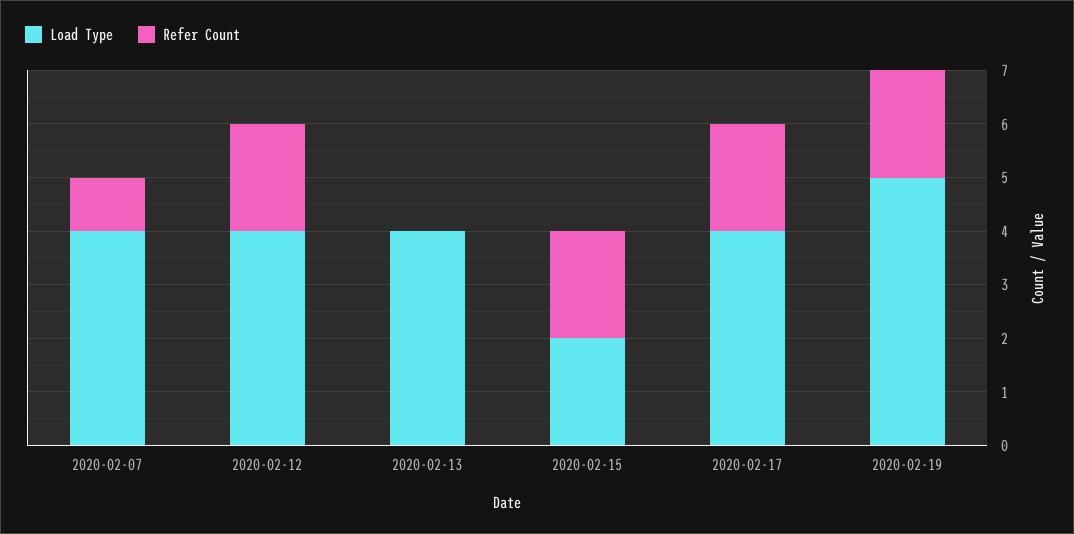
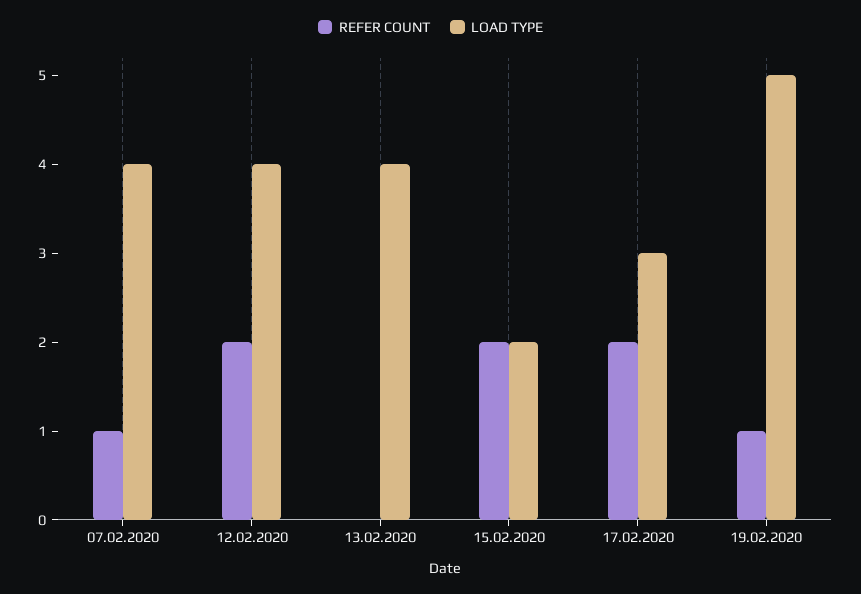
  {
    "Load Type": {
      "2020-02-07": 4,
      "2020-02-12": 4,
      "2020-02-13": 4,
      "2020-02-15": 2,
-     "2020-02-17": 4,
+     "2020-02-17": 3,
      "2020-02-19": 5
    },
    "Refer Count": {
      "2020-02-07": 1,
      "2020-02-12": 2,
      "2020-02-13": 0,
      "2020-02-15": 2,
      "2020-02-17": 2,
-     "2020-02-19": 2
+     "2020-02-19": 1
    }
  }

